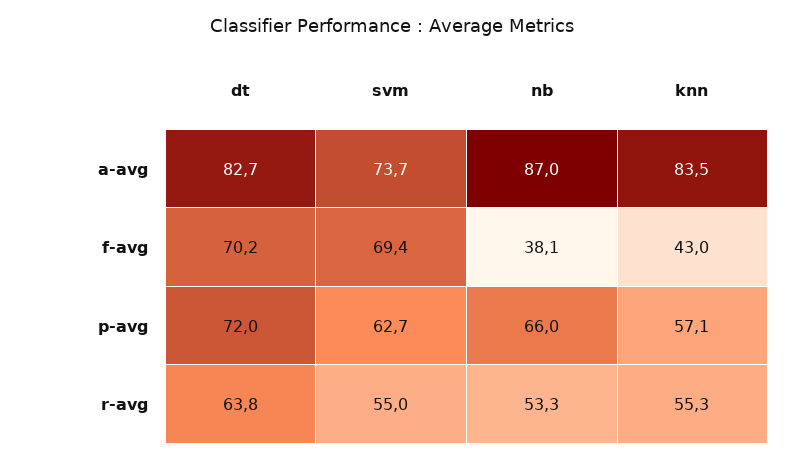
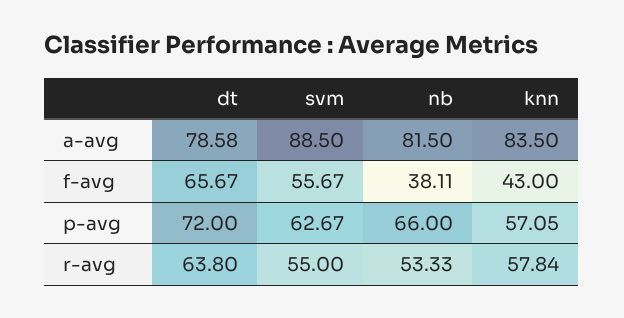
  {
    "dt": {
-     "a-avg": 82.7,
+     "a-avg": 78.58,
-     "f-avg": 70.2,
+     "f-avg": 65.67,
      "p-avg": 72,
      "r-avg": 63.8
    },
    "svm": {
-     "a-avg": 73.7,
+     "a-avg": 88.5,
-     "f-avg": 69.4,
+     "f-avg": 55.67,
      "p-avg": 62.67,
      "r-avg": 55
    },
    "nb": {
-     "a-avg": 87,
+     "a-avg": 81.5,
      "f-avg": 38.11,
      "p-avg": 66,
      "r-avg": 53.33
    },
    "knn": {
      "a-avg": 83.5,
      "f-avg": 43,
      "p-avg": 57.05,
-     "r-avg": 55.3
+     "r-avg": 57.84
    }
  }

